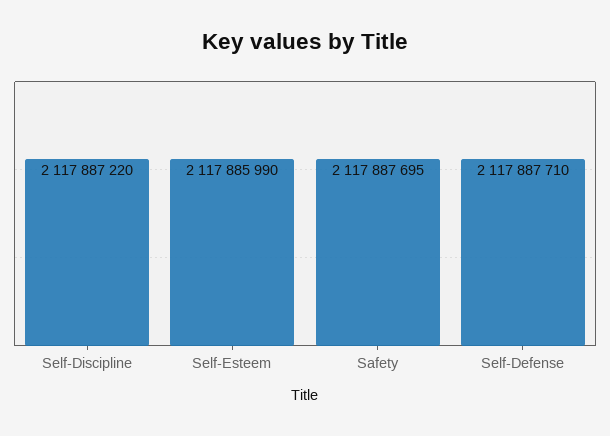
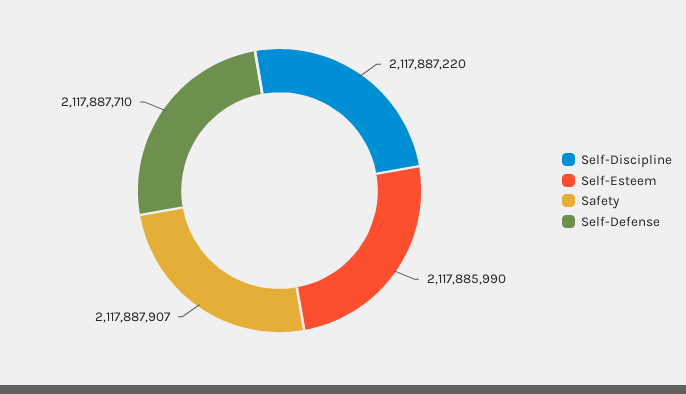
  {
    "Self-Discipline": 2117887220,
    "Self-Esteem": 2117885990,
-   "Safety": 2117887695,
+   "Safety": 2117887907,
    "Self-Defense": 2117887710
  }

